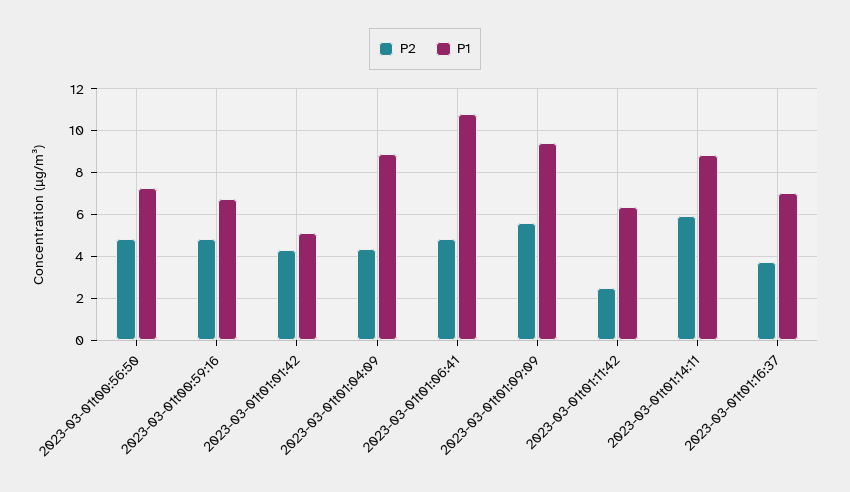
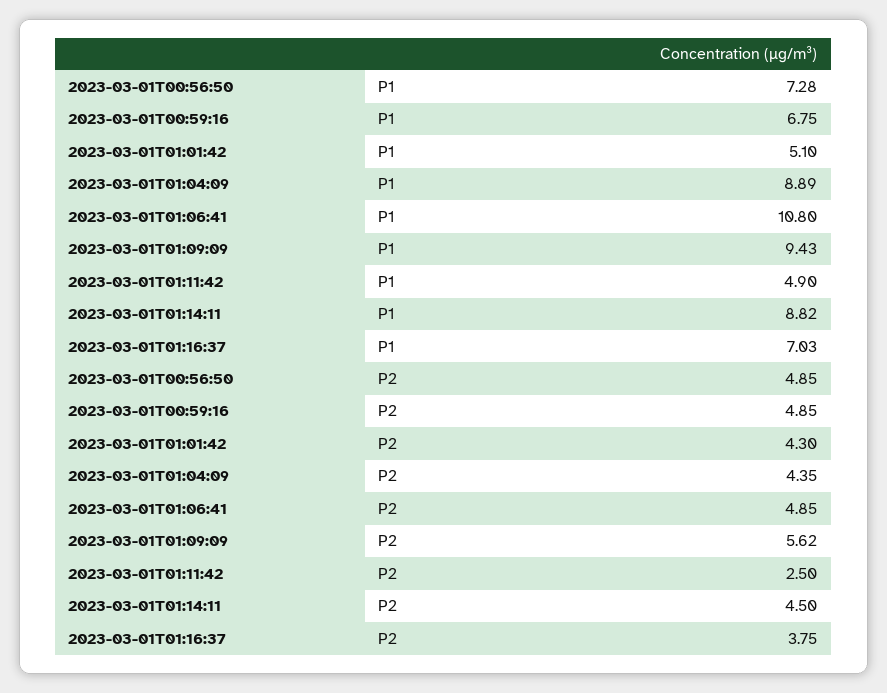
  {
    "P2": {
      "2023-03-01t00:56:50": 4.85,
      "2023-03-01t00:59:16": 4.85,
      "2023-03-01t01:01:42": 4.3,
      "2023-03-01t01:04:09": 4.35,
      "2023-03-01t01:06:41": 4.85,
      "2023-03-01t01:09:09": 5.62,
      "2023-03-01t01:11:42": 2.5,
-     "2023-03-01t01:14:11": 6,
+     "2023-03-01t01:14:11": 4.5,
      "2023-03-01t01:16:37": 3.75
    },
    "P1": {
      "2023-03-01t00:56:50": 7.28,
      "2023-03-01t00:59:16": 6.75,
      "2023-03-01t01:01:42": 5.1,
      "2023-03-01t01:04:09": 8.89,
      "2023-03-01t01:06:41": 10.8,
      "2023-03-01t01:09:09": 9.43,
-     "2023-03-01t01:11:42": 6.5,
+     "2023-03-01t01:11:42": 4.9,
      "2023-03-01t01:14:11": 8.82,
      "2023-03-01t01:16:37": 7.03
    }
  }

